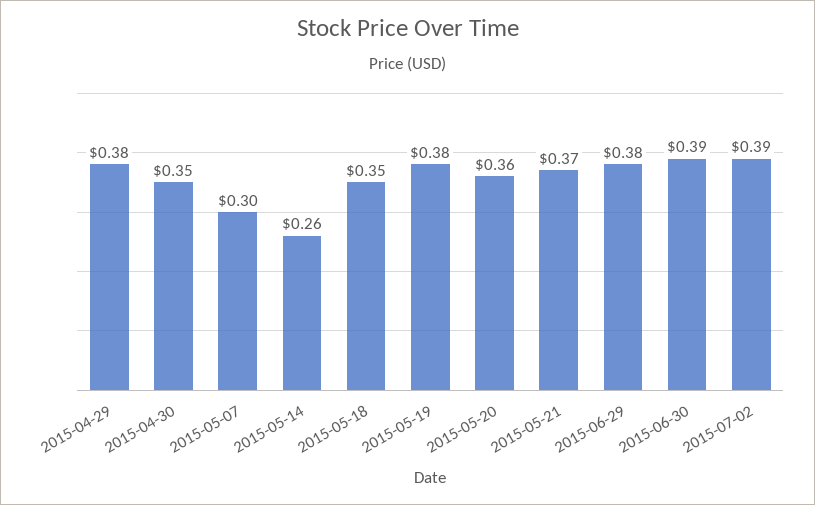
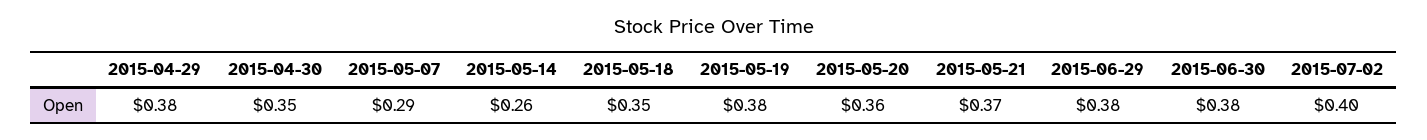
  {
    "2015-04-29": 0.38,
    "2015-04-30": 0.35,
-   "2015-05-07": 0.3,
+   "2015-05-07": 0.29,
    "2015-05-14": 0.26,
    "2015-05-18": 0.35,
    "2015-05-19": 0.38,
    "2015-05-20": 0.36,
    "2015-05-21": 0.37,
    "2015-06-29": 0.38,
-   "2015-06-30": 0.39,
+   "2015-06-30": 0.38,
-   "2015-07-02": 0.39
+   "2015-07-02": 0.4
  }

